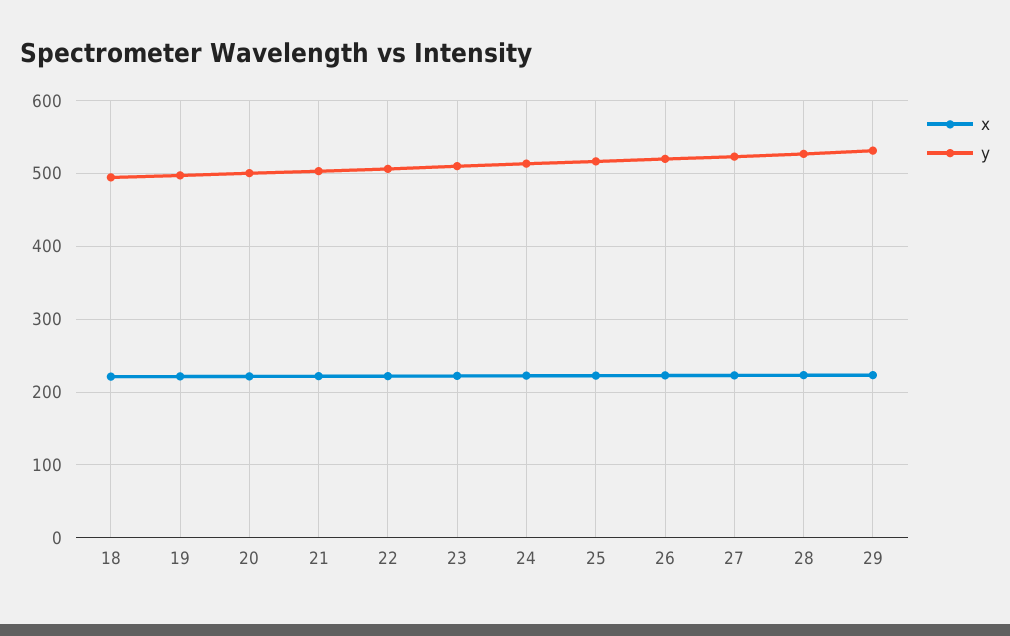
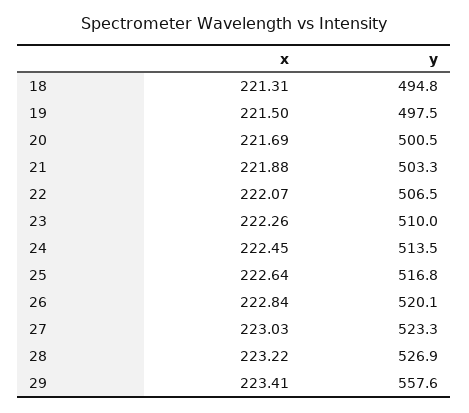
  {
    "x": {
      "18": 221.31,
      "19": 221.5,
      "20": 221.69,
      "21": 221.88,
      "22": 222.07,
      "23": 222.26,
      "24": 222.45,
      "25": 222.64,
      "26": 222.84,
      "27": 223.03,
      "28": 223.22,
      "29": 223.41
    },
    "y": {
      "18": 494.8,
      "19": 497.5,
      "20": 500.5,
      "21": 503.3,
      "22": 506.5,
      "23": 510,
      "24": 513.5,
      "25": 516.8,
      "26": 520.1,
      "27": 523.3,
      "28": 526.9,
-     "29": 530
+     "29": 557.6
    }
  }

